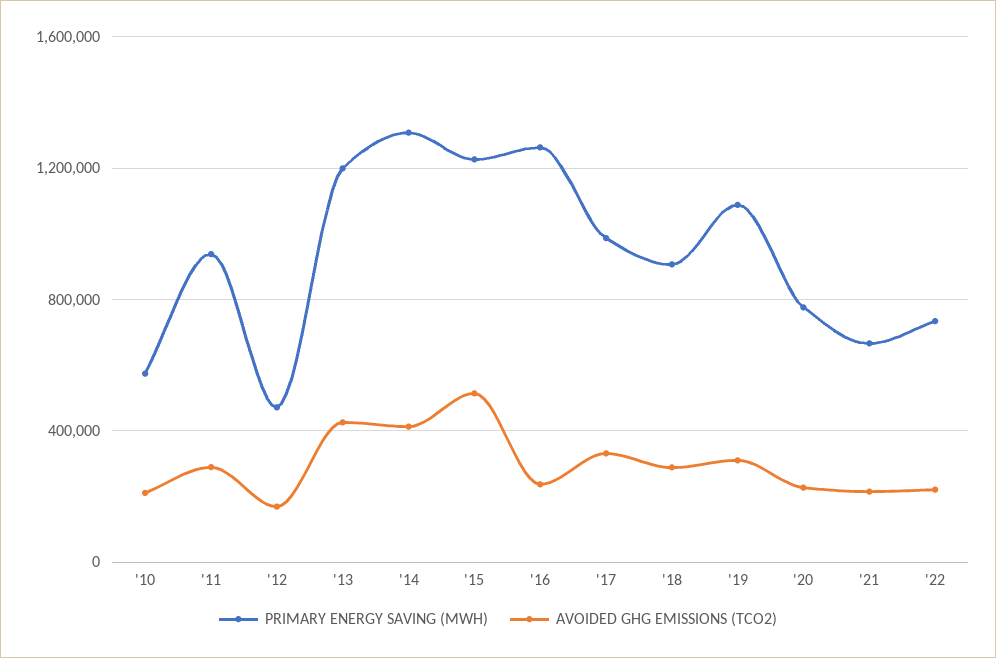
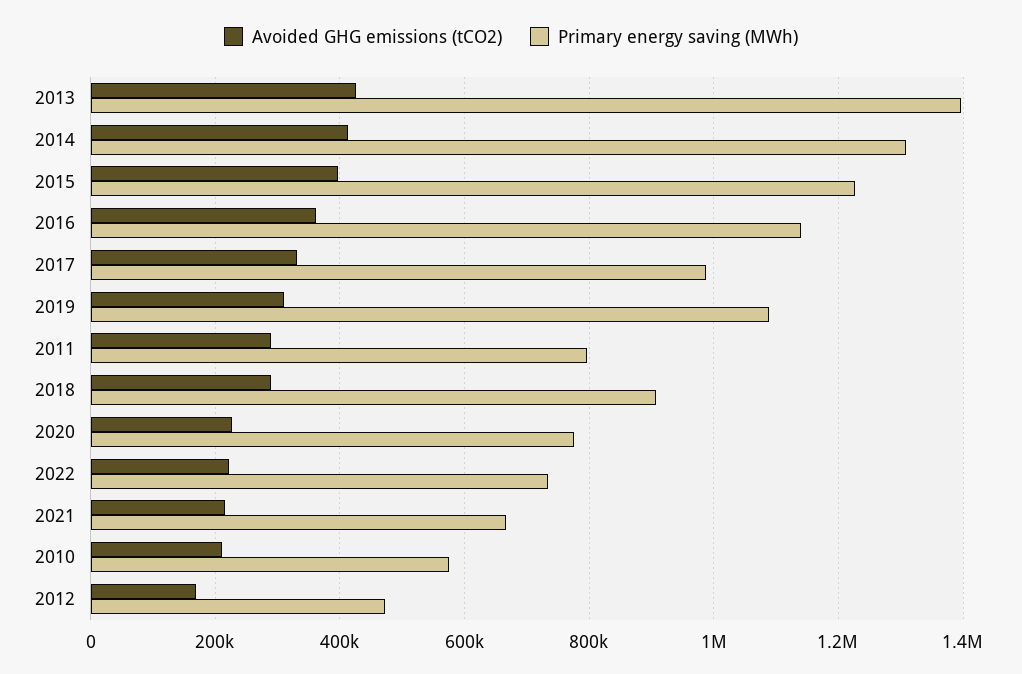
  {
    "PRIMARY ENERGY SAVING (MWH)": {
      "'10": 580000,
-     "'11": 950000,
+     "'11": 800000,
      "'12": 480000,
-     "'13": 1200000,
+     "'13": 1400000,
      "'14": 1300000,
      "'15": 1220000,
-     "'16": 1250000,
+     "'16": 1140000,
      "'17": 980000,
      "'18": 900000,
      "'19": 1080000,
      "'20": 780000,
      "'21": 660000,
      "'22": 740000
    },
    "AVOIDED GHG EMISSIONS (TCO2)": {
      "'10": 220000,
      "'11": 280000,
      "'12": 160000,
      "'13": 420000,
      "'14": 420000,
-     "'15": 500000,
+     "'15": 400000,
-     "'16": 250000,
+     "'16": 360000,
      "'17": 340000,
      "'18": 280000,
      "'19": 320000,
      "'20": 220000,
      "'21": 220000,
      "'22": 220000
    }
  }

